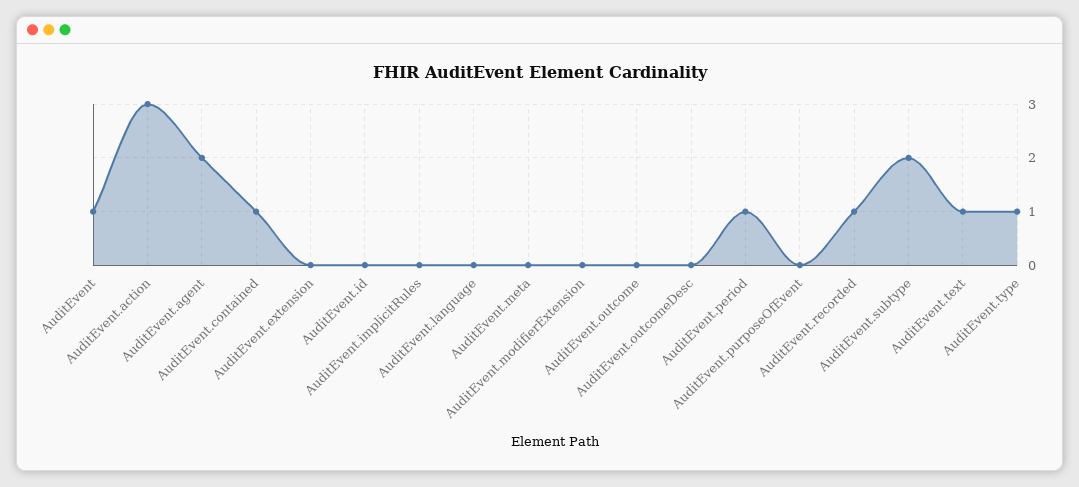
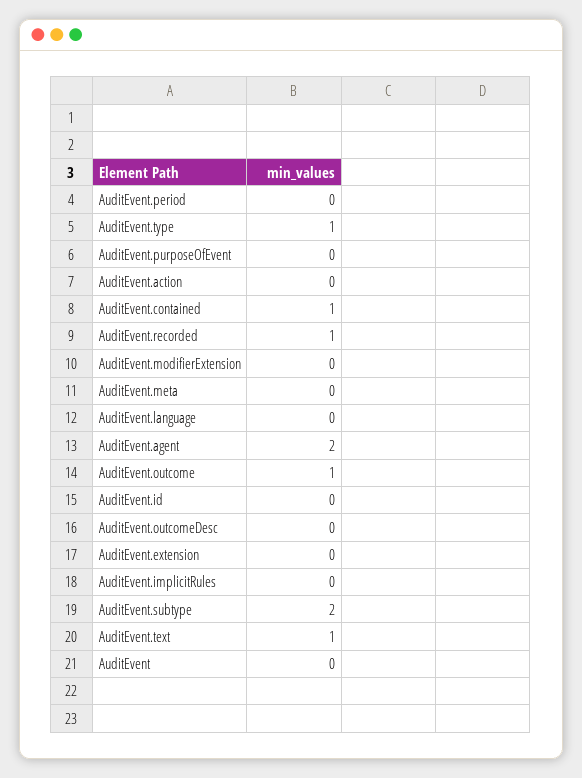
  {
-   "AuditEvent": 1,
+   "AuditEvent": 0,
-   "AuditEvent.action": 3,
+   "AuditEvent.action": 0,
    "AuditEvent.agent": 2,
    "AuditEvent.contained": 1,
    "AuditEvent.extension": 0,
    "AuditEvent.id": 0,
    "AuditEvent.implicitRules": 0,
    "AuditEvent.language": 0,
    "AuditEvent.meta": 0,
    "AuditEvent.modifierExtension": 0,
-   "AuditEvent.outcome": 0,
+   "AuditEvent.outcome": 1,
    "AuditEvent.outcomeDesc": 0,
-   "AuditEvent.period": 1,
+   "AuditEvent.period": 0,
    "AuditEvent.purposeOfEvent": 0,
    "AuditEvent.recorded": 1,
    "AuditEvent.subtype": 2,
    "AuditEvent.text": 1,
    "AuditEvent.type": 1
  }

